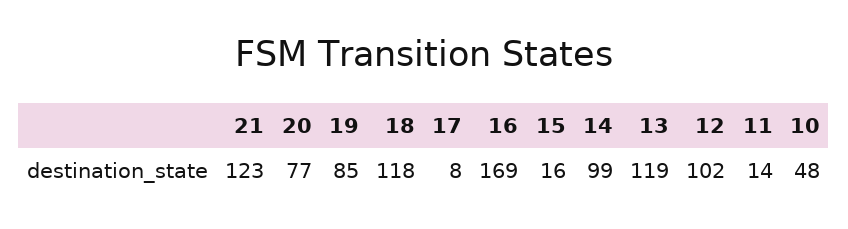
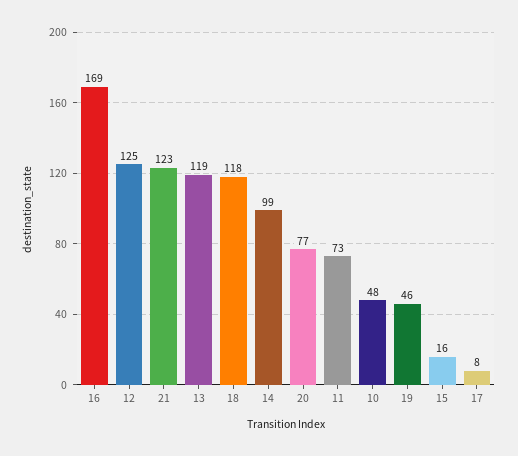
  {
    "21": 123,
    "20": 77,
-   "19": 85,
+   "19": 46,
    "18": 118,
    "17": 8,
    "16": 169,
    "15": 16,
    "14": 99,
    "13": 119,
-   "12": 102,
+   "12": 125,
-   "11": 14,
+   "11": 73,
    "10": 48
  }

